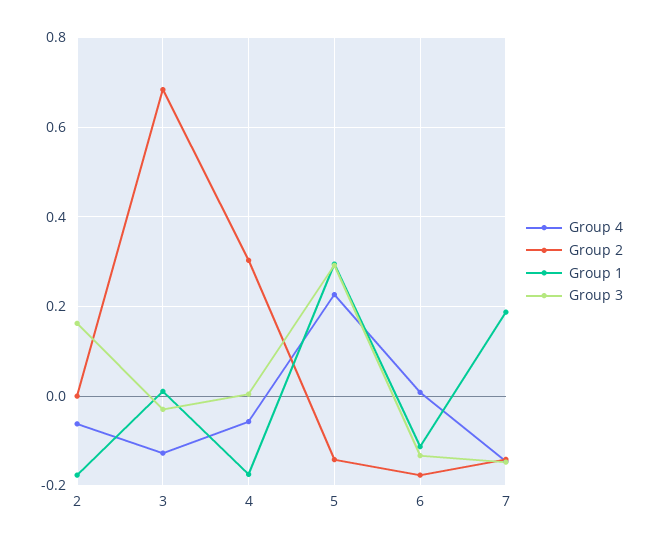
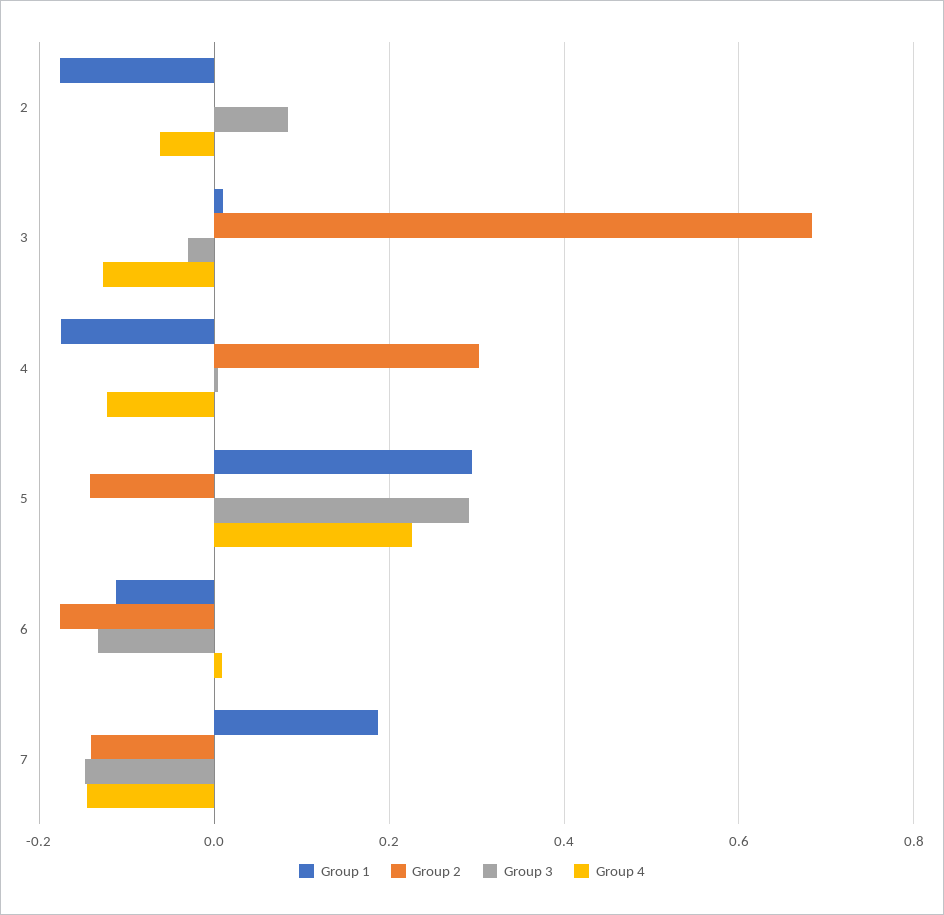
  {
    "Group 4": {
      "2": -0.06,
      "3": -0.12,
-     "4": -0.06,
+     "4": -0.12,
      "5": 0.22,
      "6": 0,
      "7": -0.14
    },
    "Group 2": {
      "2": 0,
      "3": 0.68,
      "4": 0.3,
      "5": -0.14,
      "6": -0.18,
      "7": -0.14
    },
    "Group 1": {
      "2": -0.18,
      "3": 0.02,
      "4": -0.18,
      "5": 0.3,
      "6": -0.12,
      "7": 0.18
    },
    "Group 3": {
-     "2": 0.16,
+     "2": 0.08,
      "3": -0.02,
      "4": 0,
      "5": 0.3,
      "6": -0.14,
      "7": -0.14
    }
  }

